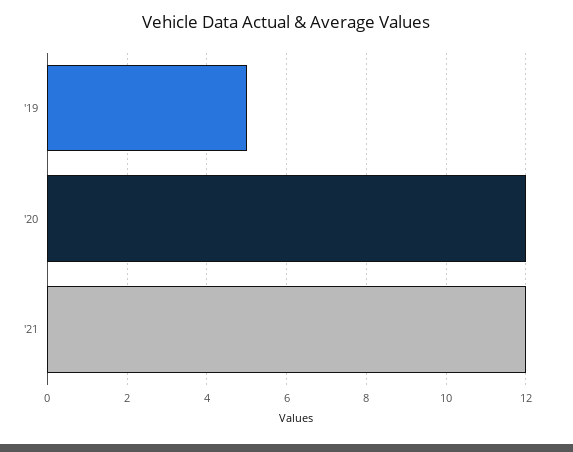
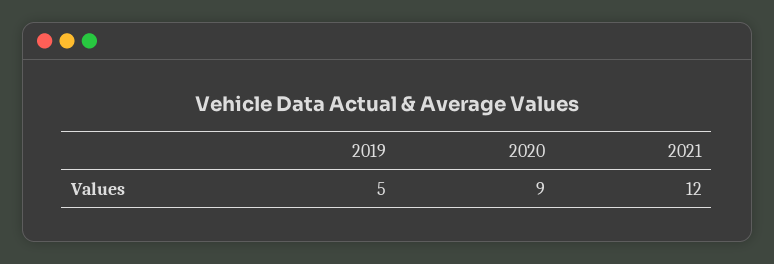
  {
    "'19": 5,
-   "'20": 12,
+   "'20": 9,
    "'21": 12
  }

